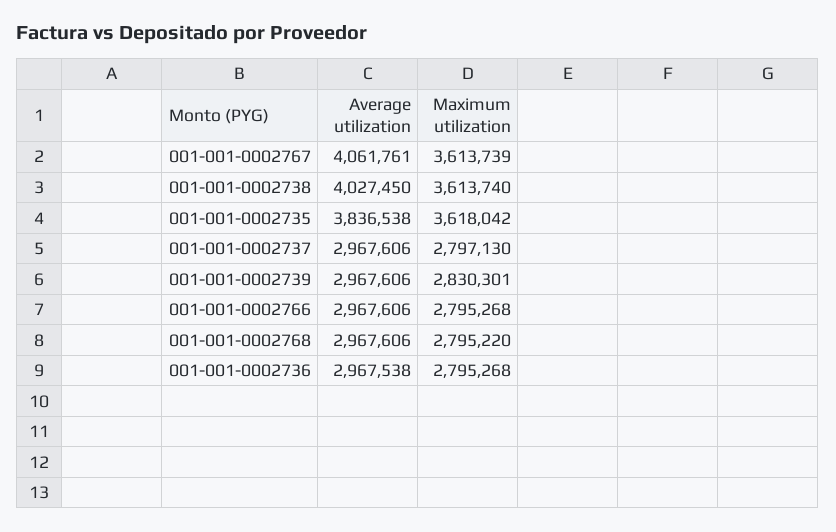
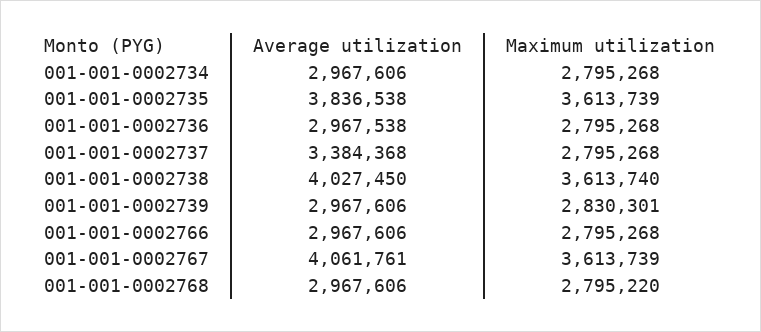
  {
    "Average utilization": {
      "001-001-0002767": 4061761,
      "001-001-0002738": 4027450,
      "001-001-0002735": 3836538,
-     "001-001-0002737": 2967606,
+     "001-001-0002737": 3384368,
      "001-001-0002739": 2967606,
      "001-001-0002766": 2967606,
      "001-001-0002768": 2967606,
-     "001-001-0002736": 2967538
+     "001-001-0002736": 2967538,
+     "001-001-0002734": 2967606
    },
    "Maximum utilization": {
      "001-001-0002767": 3613739,
      "001-001-0002738": 3613740,
-     "001-001-0002735": 3618042,
+     "001-001-0002735": 3613739,
-     "001-001-0002737": 2797130,
+     "001-001-0002737": 2795268,
      "001-001-0002739": 2830301,
      "001-001-0002766": 2795268,
      "001-001-0002768": 2795220,
-     "001-001-0002736": 2795268
+     "001-001-0002736": 2795268,
+     "001-001-0002734": 2795268
    }
  }

